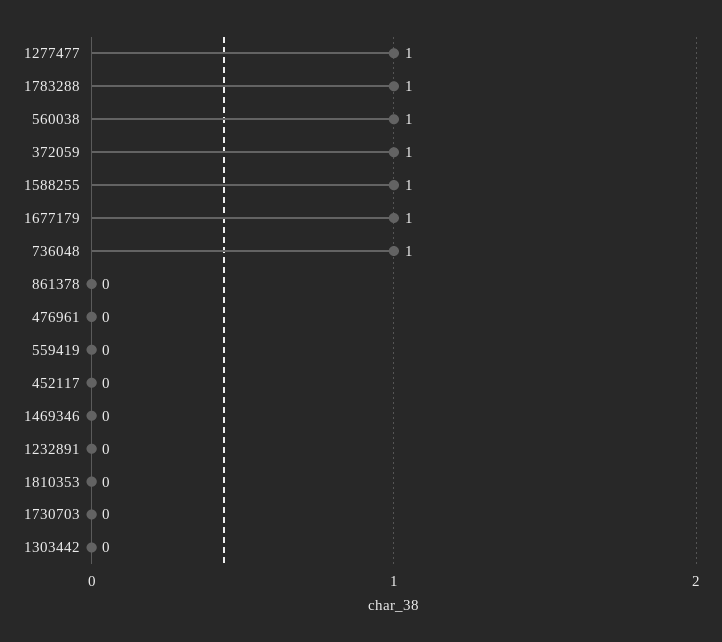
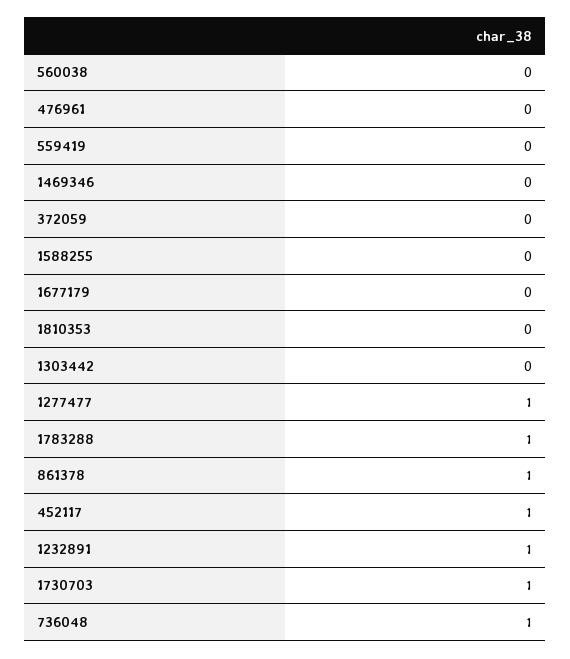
  {
    "1277477": 1,
    "1783288": 1,
-   "560038": 1,
+   "560038": 0,
-   "372059": 1,
+   "372059": 0,
-   "1588255": 1,
+   "1588255": 0,
-   "1677179": 1,
+   "1677179": 0,
    "736048": 1,
-   "861378": 0,
+   "861378": 1,
    "476961": 0,
    "559419": 0,
-   "452117": 0,
+   "452117": 1,
    "1469346": 0,
-   "1232891": 0,
+   "1232891": 1,
    "1810353": 0,
-   "1730703": 0,
+   "1730703": 1,
    "1303442": 0
  }

